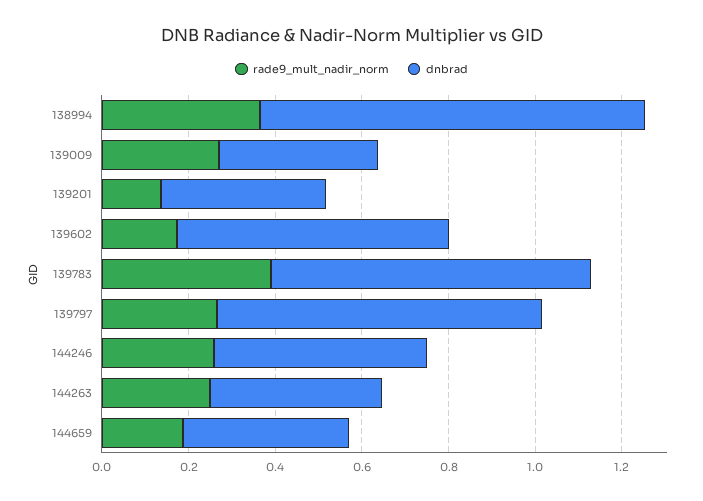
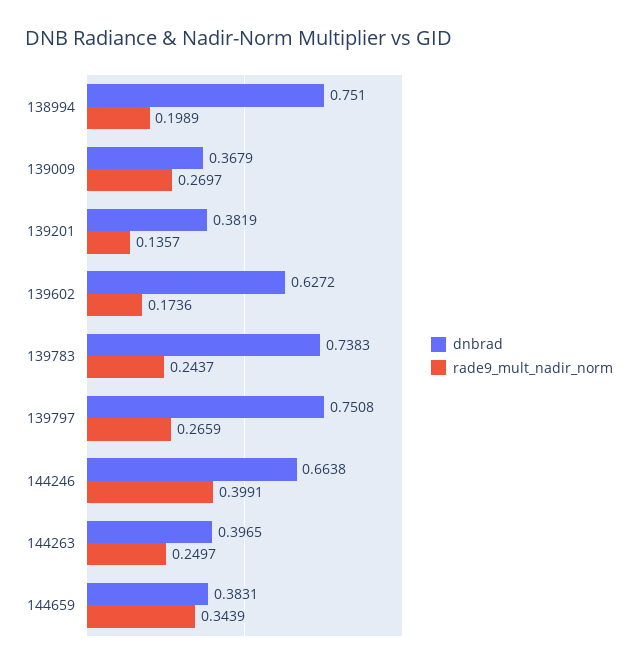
  {
    "rade9_mult_nadir_norm": {
-     "138994": 0.35,
+     "138994": 0.1989,
      "139009": 0.2697,
      "139201": 0.1357,
      "139602": 0.1736,
-     "139783": 0.4,
+     "139783": 0.2437,
      "139797": 0.2659,
-     "144246": 0.25,
+     "144246": 0.3991,
      "144263": 0.2497,
-     "144659": 0.2
+     "144659": 0.3439
    },
    "dnbrad": {
-     "138994": 0.9,
+     "138994": 0.751,
      "139009": 0.3679,
      "139201": 0.3819,
      "139602": 0.6272,
      "139783": 0.7383,
      "139797": 0.7508,
-     "144246": 0.5,
+     "144246": 0.6638,
      "144263": 0.3965,
      "144659": 0.3831
    }
  }

